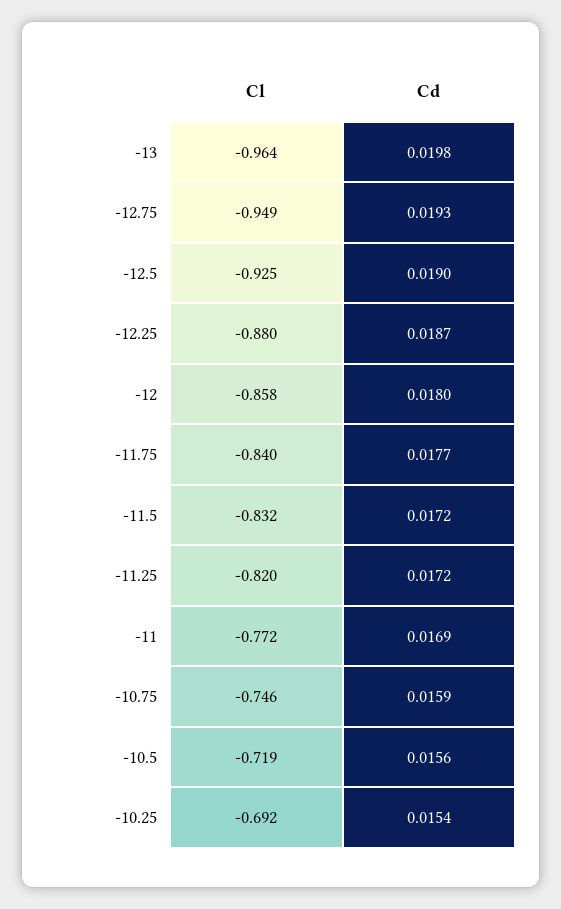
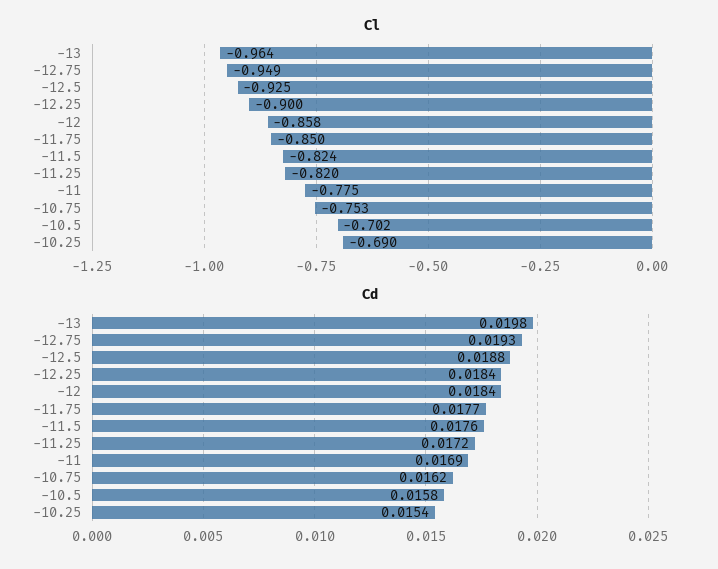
  {
    "Cl": {
      "-13": -0.964,
      "-12.75": -0.949,
      "-12.5": -0.925,
-     "-12.25": -0.88,
+     "-12.25": -0.9,
      "-12": -0.858,
-     "-11.75": -0.84,
+     "-11.75": -0.85,
-     "-11.5": -0.832,
+     "-11.5": -0.824,
      "-11.25": -0.82,
-     "-11": -0.772,
+     "-11": -0.775,
-     "-10.75": -0.746,
+     "-10.75": -0.753,
-     "-10.5": -0.719,
+     "-10.5": -0.702,
-     "-10.25": -0.692
+     "-10.25": -0.69
    },
    "Cd": {
      "-13": 0.0198,
      "-12.75": 0.0193,
-     "-12.5": 0.019,
+     "-12.5": 0.0188,
-     "-12.25": 0.0187,
+     "-12.25": 0.0184,
-     "-12": 0.018,
+     "-12": 0.0184,
      "-11.75": 0.0177,
-     "-11.5": 0.0172,
+     "-11.5": 0.0176,
      "-11.25": 0.0172,
      "-11": 0.0169,
-     "-10.75": 0.0159,
+     "-10.75": 0.0162,
-     "-10.5": 0.0156,
+     "-10.5": 0.0158,
      "-10.25": 0.0154
    }
  }

